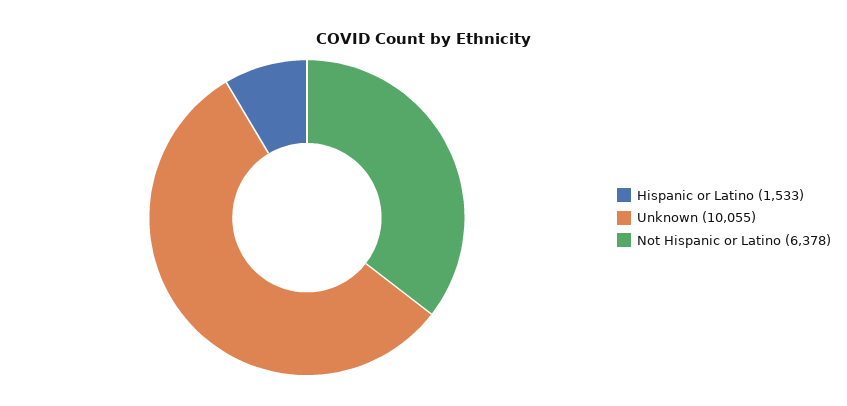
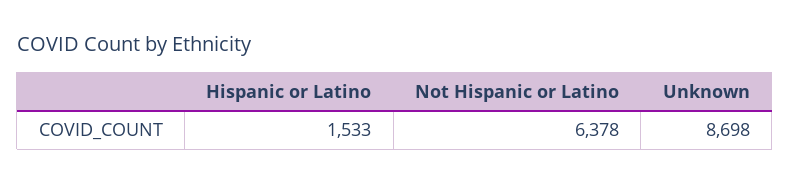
  {
    "Hispanic or Latino": 1533,
-   "Unknown": 10055,
+   "Unknown": 8698,
    "Not Hispanic or Latino": 6378
  }

